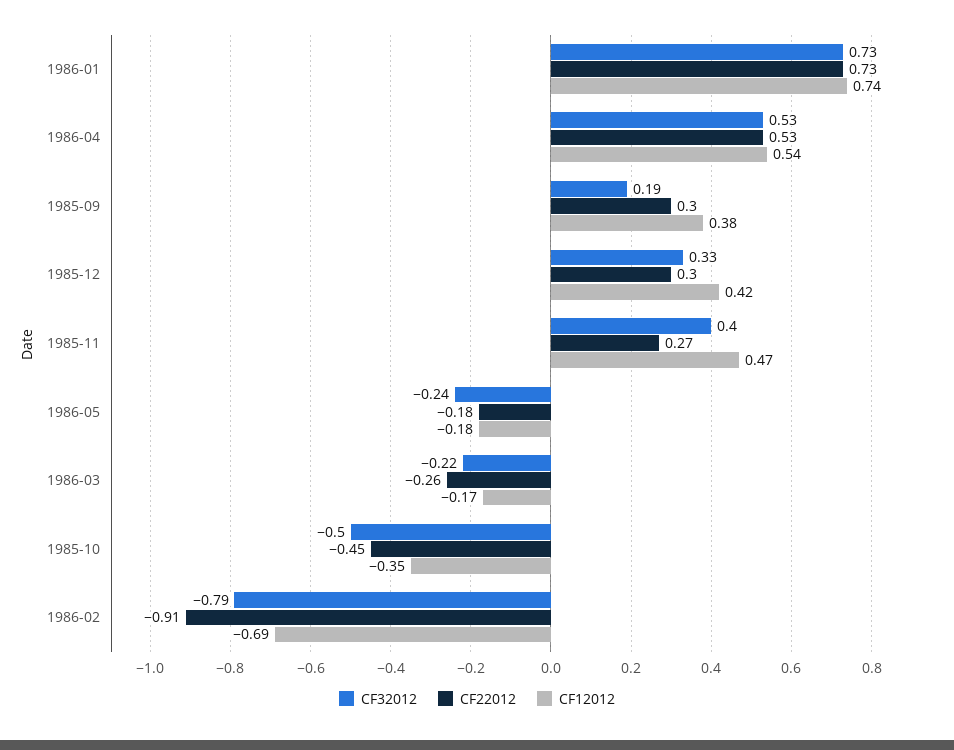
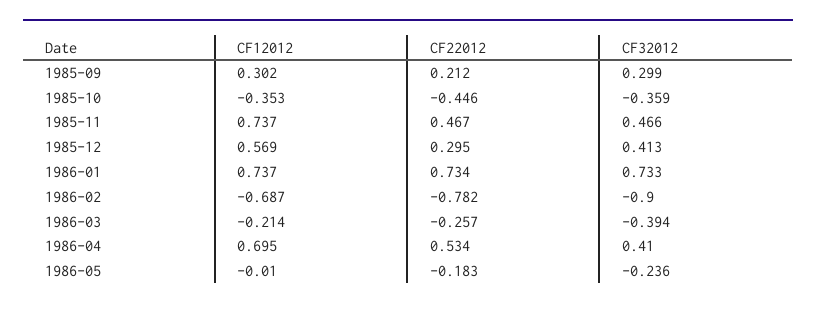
  {
    "CF32012": {
      "1986-01": 0.733,
-     "1986-04": 0.53,
+     "1986-04": 0.41,
-     "1985-09": 0.19,
+     "1985-09": 0.299,
-     "1985-12": 0.33,
+     "1985-12": 0.413,
-     "1985-11": 0.4,
+     "1985-11": 0.466,
      "1986-05": -0.236,
-     "1986-03": -0.22,
+     "1986-03": -0.394,
-     "1985-10": -0.5,
+     "1985-10": -0.359,
-     "1986-02": -0.79
+     "1986-02": -0.9
    },
    "CF22012": {
      "1986-01": 0.734,
      "1986-04": 0.534,
-     "1985-09": 0.3,
+     "1985-09": 0.212,
      "1985-12": 0.295,
-     "1985-11": 0.27,
+     "1985-11": 0.467,
      "1986-05": -0.183,
      "1986-03": -0.257,
      "1985-10": -0.446,
-     "1986-02": -0.91
+     "1986-02": -0.782
    },
    "CF12012": {
      "1986-01": 0.737,
-     "1986-04": 0.54,
+     "1986-04": 0.695,
-     "1985-09": 0.38,
+     "1985-09": 0.302,
-     "1985-12": 0.42,
+     "1985-12": 0.569,
-     "1985-11": 0.47,
+     "1985-11": 0.737,
-     "1986-05": -0.18,
+     "1986-05": -0.01,
-     "1986-03": -0.17,
+     "1986-03": -0.214,
      "1985-10": -0.353,
      "1986-02": -0.687
    }
  }

